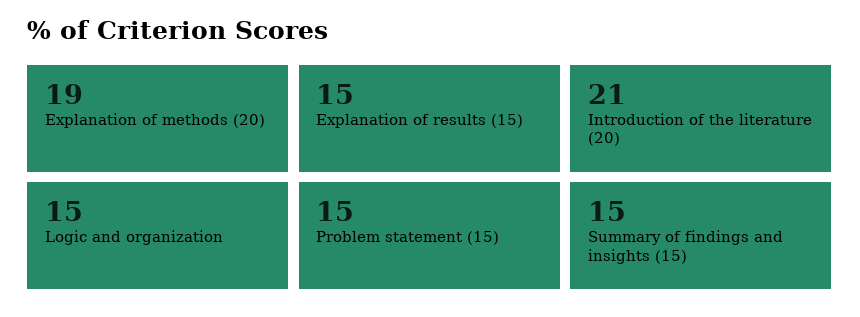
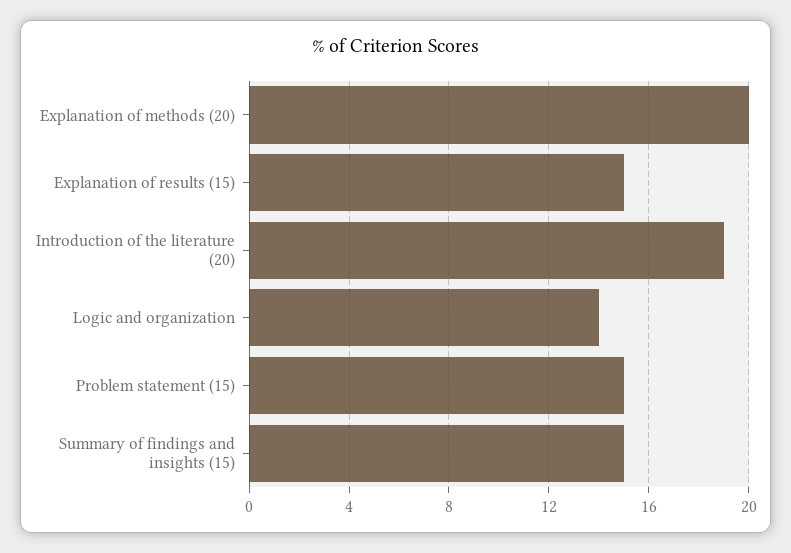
  {
-   "Explanation of methods (20)": 19,
+   "Explanation of methods (20)": 20,
    "Explanation of results (15)": 15,
-   "Introduction of the literature (20)": 21,
+   "Introduction of the literature (20)": 19,
-   "Logic and organization": 15,
+   "Logic and organization": 14,
    "Problem statement (15)": 15,
    "Summary of findings and insights (15)": 15
  }

